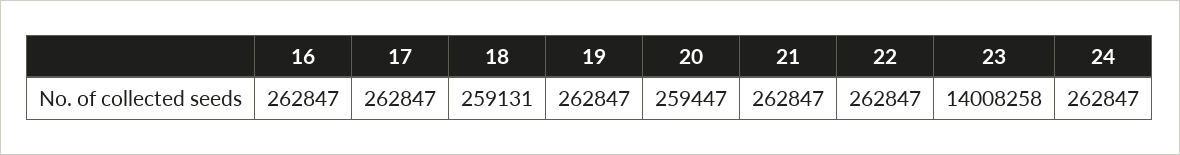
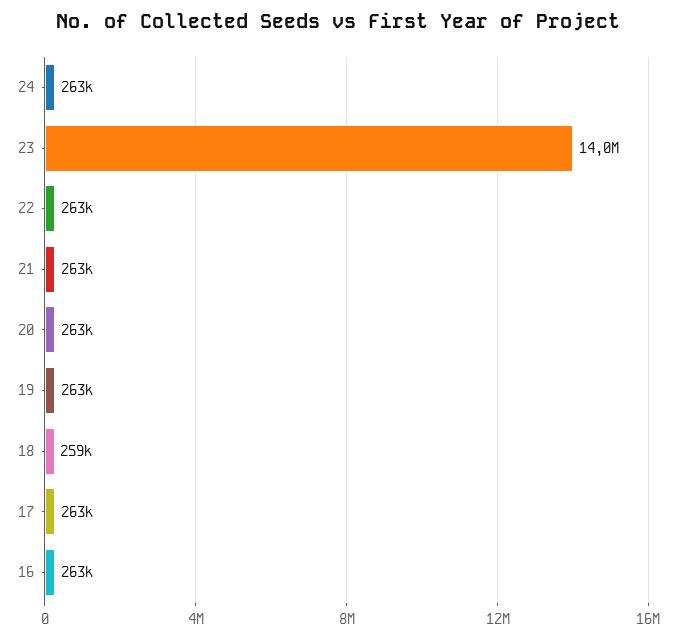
  {
    "16": 262847,
    "17": 262847,
    "18": 259131,
    "19": 262847,
-   "20": 259447,
+   "20": 263000,
    "21": 262847,
    "22": 262847,
    "23": 14008258,
    "24": 262847
  }

